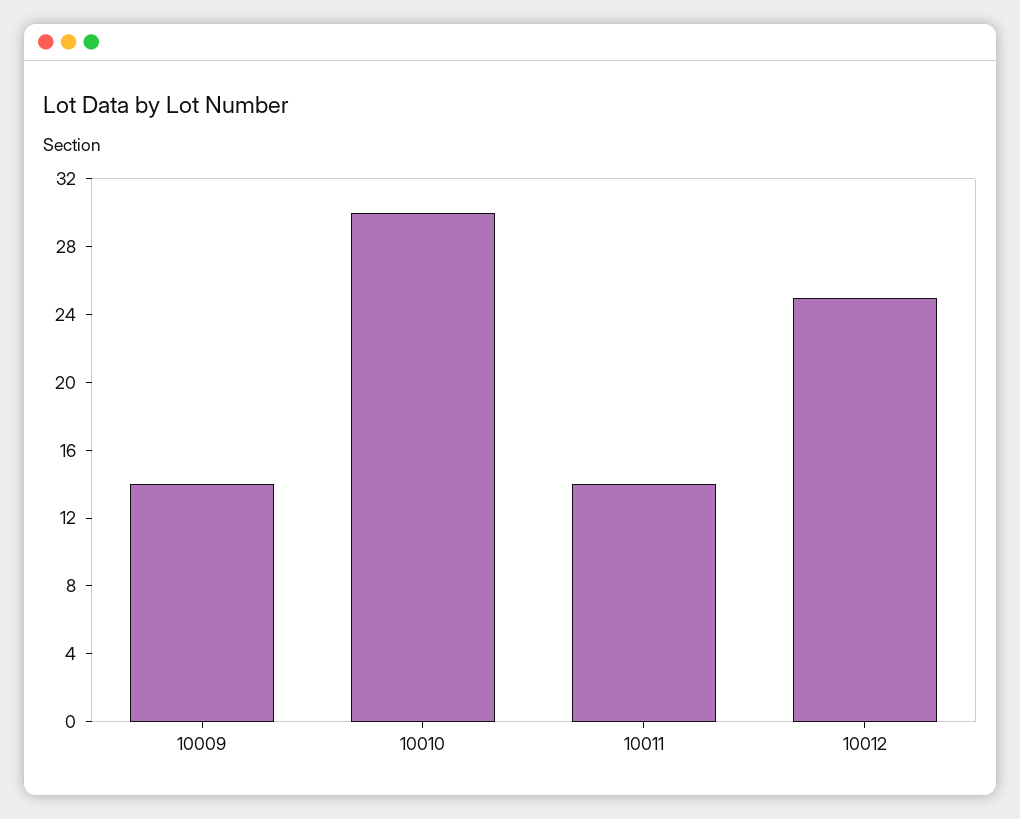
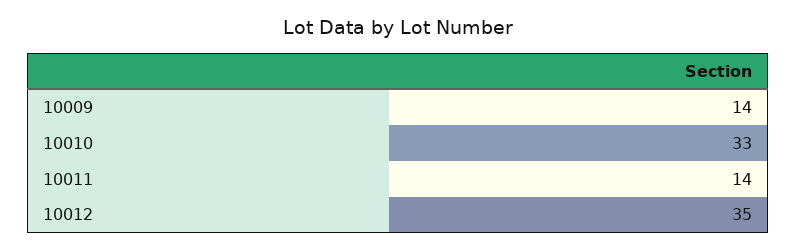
  {
    "10009": 14,
-   "10010": 30,
+   "10010": 33,
    "10011": 14,
-   "10012": 25
+   "10012": 35
  }

